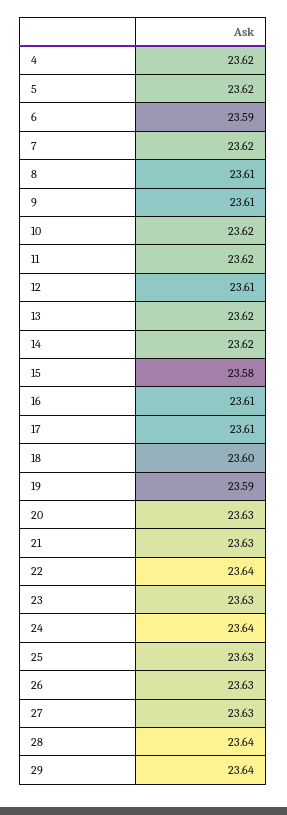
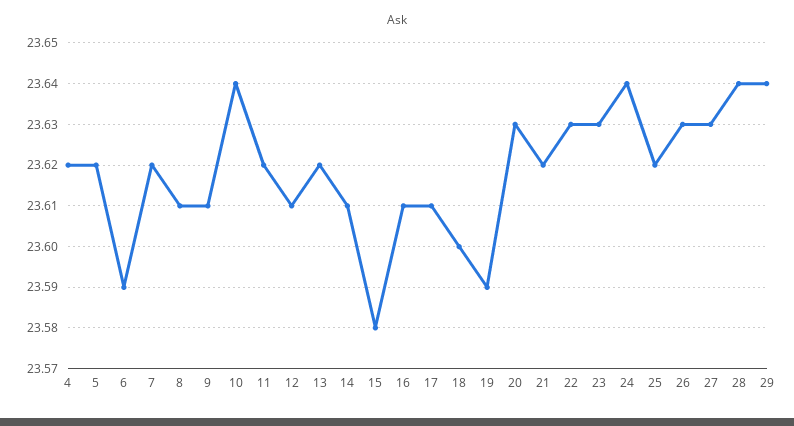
  {
    "4": 23.62,
    "5": 23.62,
    "6": 23.59,
    "7": 23.62,
    "8": 23.61,
    "9": 23.61,
-   "10": 23.62,
+   "10": 23.64,
    "11": 23.62,
    "12": 23.61,
    "13": 23.62,
-   "14": 23.62,
+   "14": 23.61,
    "15": 23.58,
    "16": 23.61,
    "17": 23.61,
    "18": 23.6,
    "19": 23.59,
    "20": 23.63,
-   "21": 23.63,
+   "21": 23.62,
-   "22": 23.64,
+   "22": 23.63,
    "23": 23.63,
    "24": 23.64,
-   "25": 23.63,
+   "25": 23.62,
    "26": 23.63,
    "27": 23.63,
    "28": 23.64,
    "29": 23.64
  }

